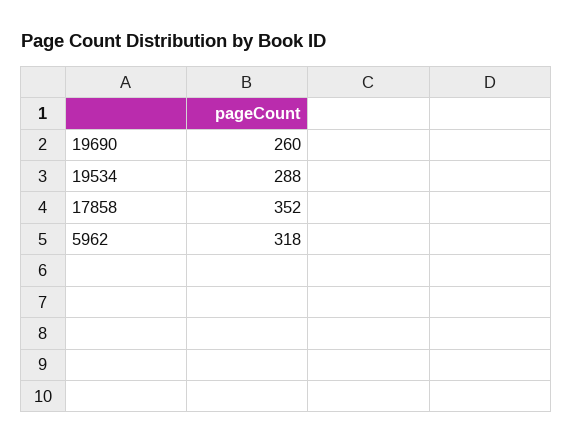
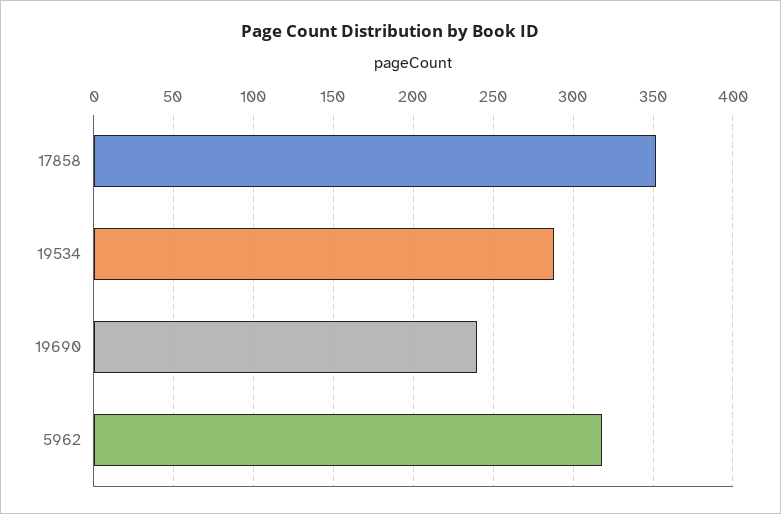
  {
-   "19690": 260,
+   "19690": 240,
    "19534": 288,
    "17858": 352,
    "5962": 318
  }

